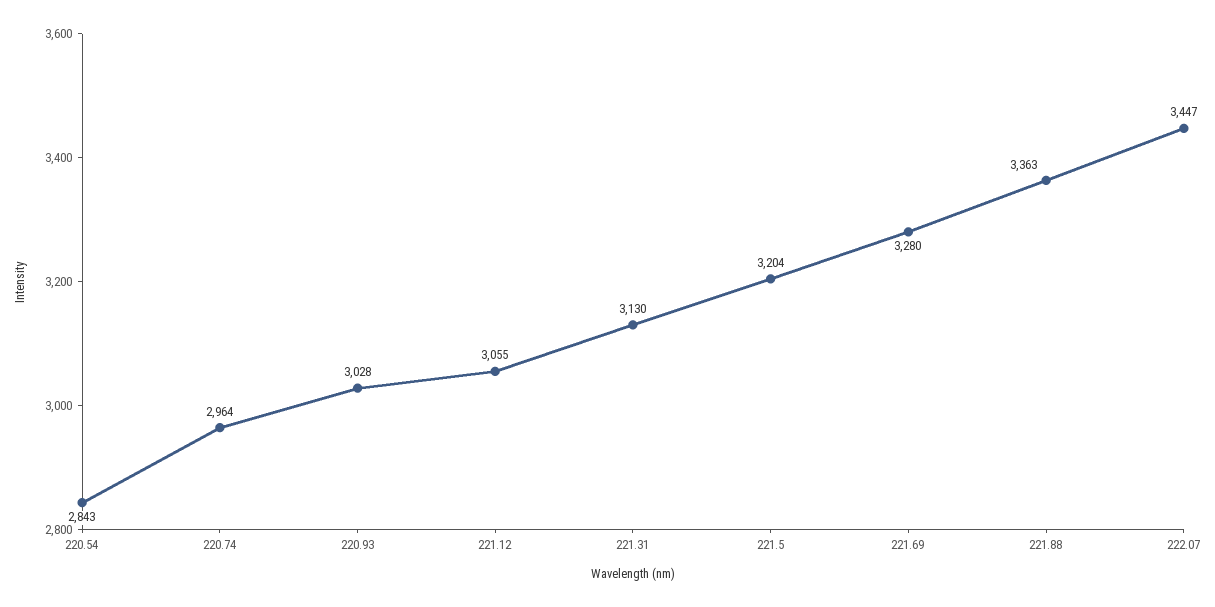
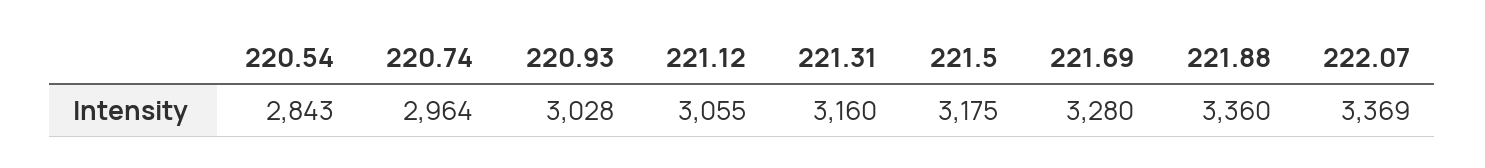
  {
    "220.54": 2843,
    "220.74": 2964,
    "220.93": 3028,
    "221.12": 3055,
-   "221.31": 3130,
+   "221.31": 3160,
-   "221.5": 3204,
+   "221.5": 3175,
    "221.69": 3280,
-   "221.88": 3363,
+   "221.88": 3360,
-   "222.07": 3447
+   "222.07": 3369
  }

